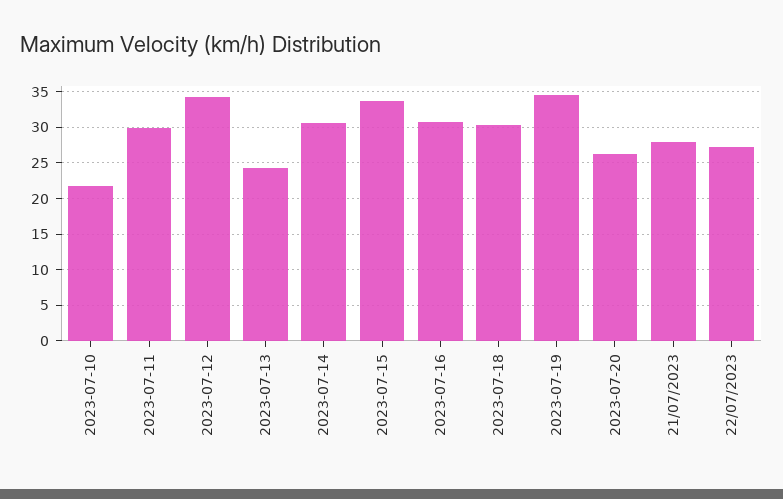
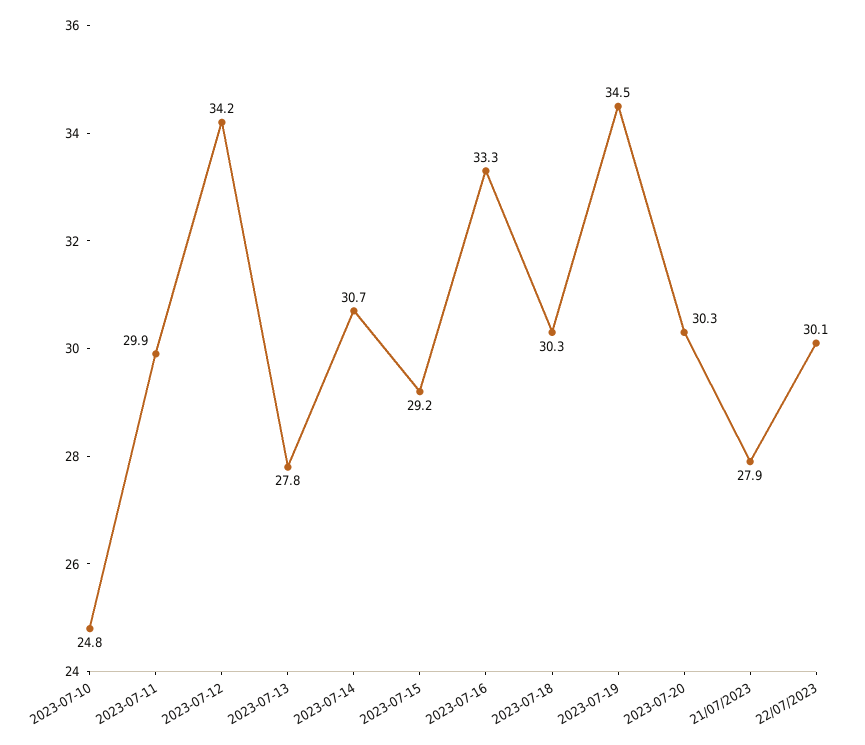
  {
-   "2023-07-10": 22,
+   "2023-07-10": 24.8,
    "2023-07-11": 29.9,
    "2023-07-12": 34.2,
-   "2023-07-13": 24,
+   "2023-07-13": 27.8,
    "2023-07-14": 30.7,
-   "2023-07-15": 34,
+   "2023-07-15": 29.2,
-   "2023-07-16": 31,
+   "2023-07-16": 33.3,
    "2023-07-18": 30.3,
    "2023-07-19": 34.5,
-   "2023-07-20": 26,
+   "2023-07-20": 30.3,
    "21/07/2023": 27.9,
-   "22/07/2023": 27
+   "22/07/2023": 30.1
  }

